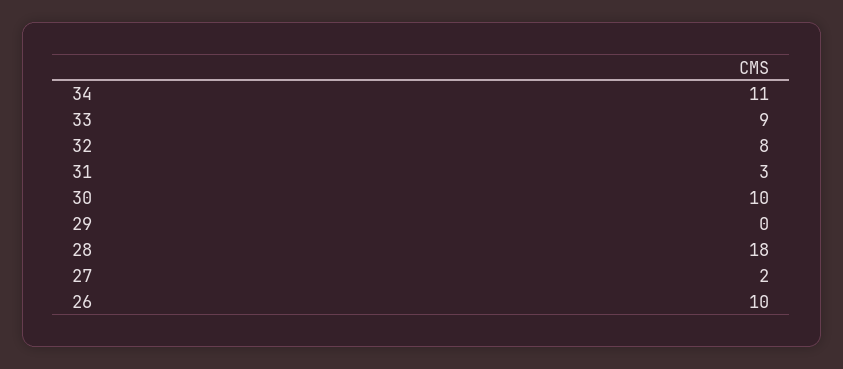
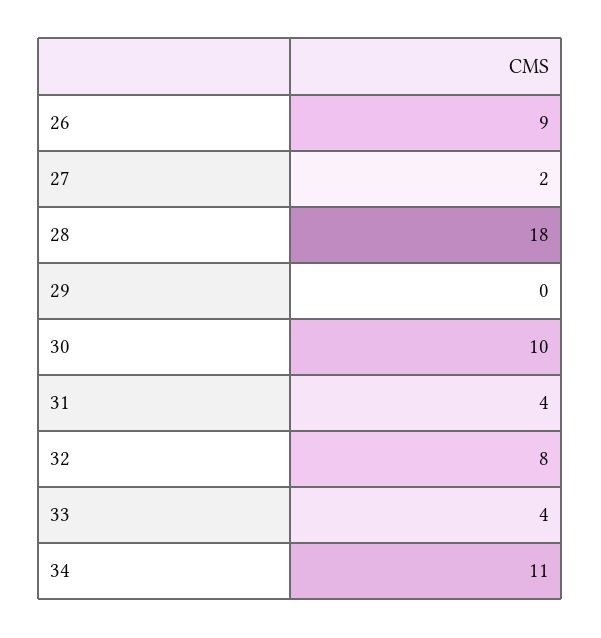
  {
    "34": 11,
-   "33": 9,
+   "33": 4,
    "32": 8,
-   "31": 3,
+   "31": 4,
    "30": 10,
    "29": 0,
    "28": 18,
    "27": 2,
-   "26": 10
+   "26": 9
  }

